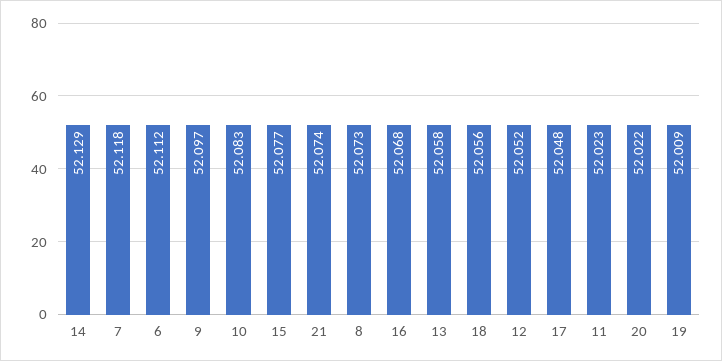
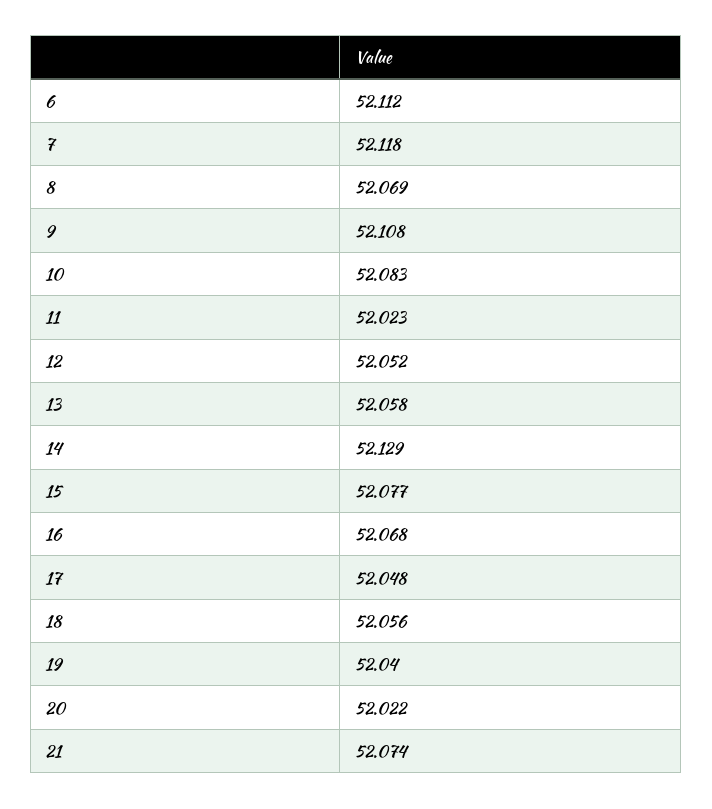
  {
    "14": 52.129,
    "7": 52.118,
    "6": 52.112,
-   "9": 52.097,
+   "9": 52.108,
    "10": 52.083,
    "15": 52.077,
    "21": 52.074,
-   "8": 52.073,
+   "8": 52.069,
    "16": 52.068,
    "13": 52.058,
    "18": 52.056,
    "12": 52.052,
    "17": 52.048,
    "11": 52.023,
    "20": 52.022,
-   "19": 52.009
+   "19": 52.04
  }

